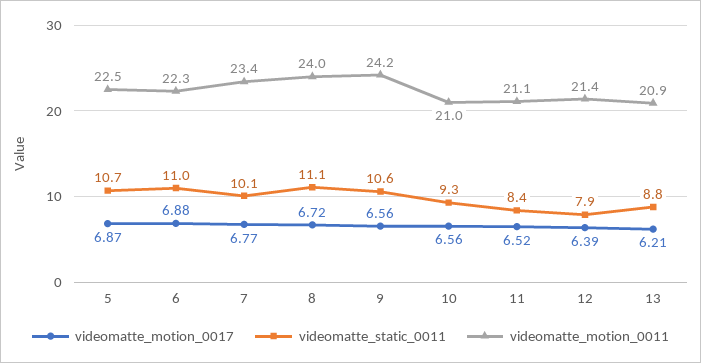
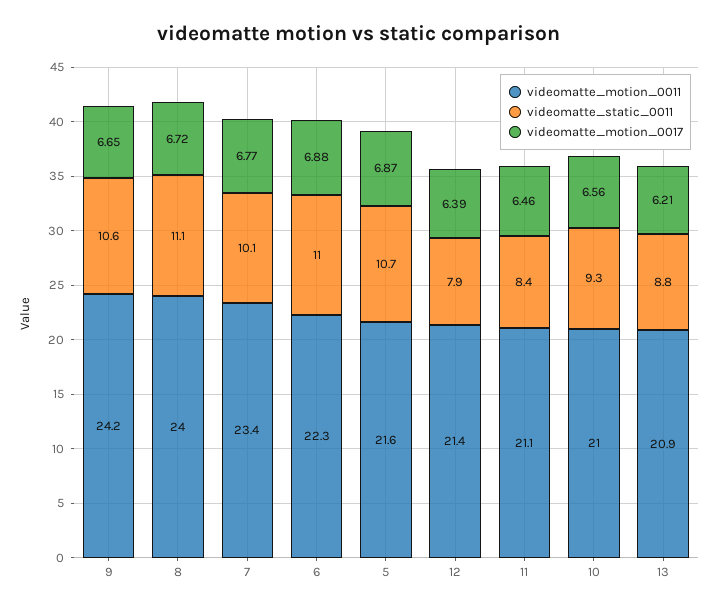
  {
    "videomatte_motion_0017": {
      "5": 6.87,
      "6": 6.88,
      "7": 6.77,
      "8": 6.72,
-     "9": 6.56,
+     "9": 6.65,
      "10": 6.56,
-     "11": 6.52,
+     "11": 6.46,
      "12": 6.39,
      "13": 6.21
    },
    "videomatte_static_0011": {
      "5": 10.7,
      "6": 11,
      "7": 10.1,
      "8": 11.1,
      "9": 10.6,
      "10": 9.3,
      "11": 8.4,
      "12": 7.9,
      "13": 8.8
    },
    "videomatte_motion_0011": {
-     "5": 22.5,
+     "5": 21.6,
      "6": 22.3,
      "7": 23.4,
      "8": 24,
      "9": 24.2,
      "10": 21,
      "11": 21.1,
      "12": 21.4,
      "13": 20.9
    }
  }

